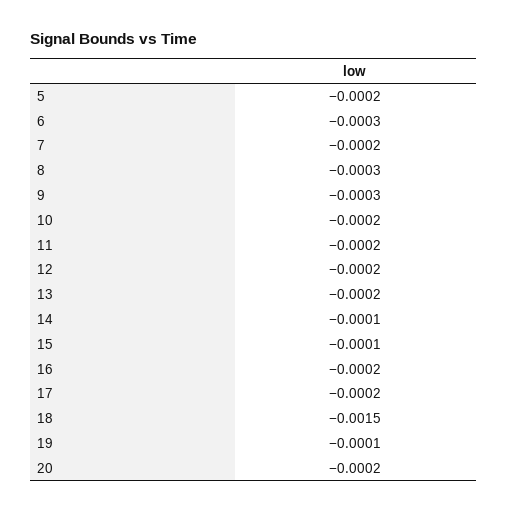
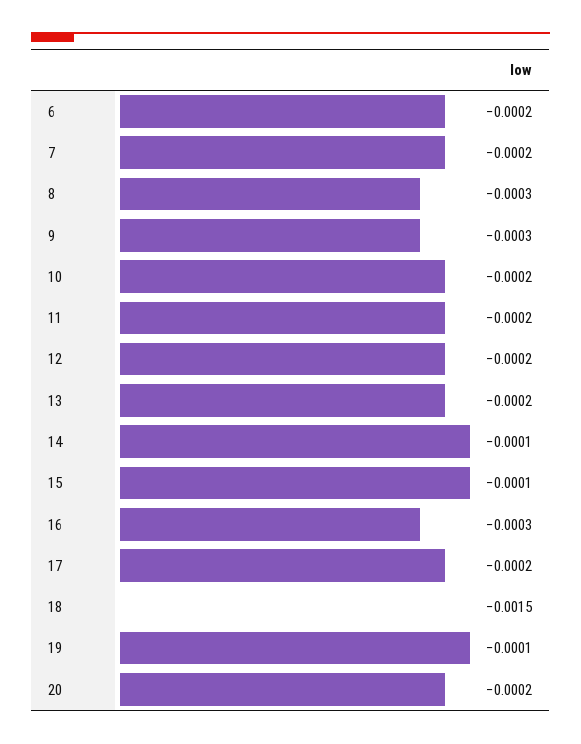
  {
-   "5": -0.0002,
-   "6": -0.0003,
+   "6": -0.0002,
    "7": -0.0002,
    "8": -0.0003,
    "9": -0.0003,
    "10": -0.0002,
    "11": -0.0002,
    "12": -0.0002,
    "13": -0.0002,
    "14": -0.0001,
    "15": -0.0001,
-   "16": -0.0002,
+   "16": -0.0003,
    "17": -0.0002,
    "18": -0.0015,
    "19": -0.0001,
    "20": -0.0002
  }

